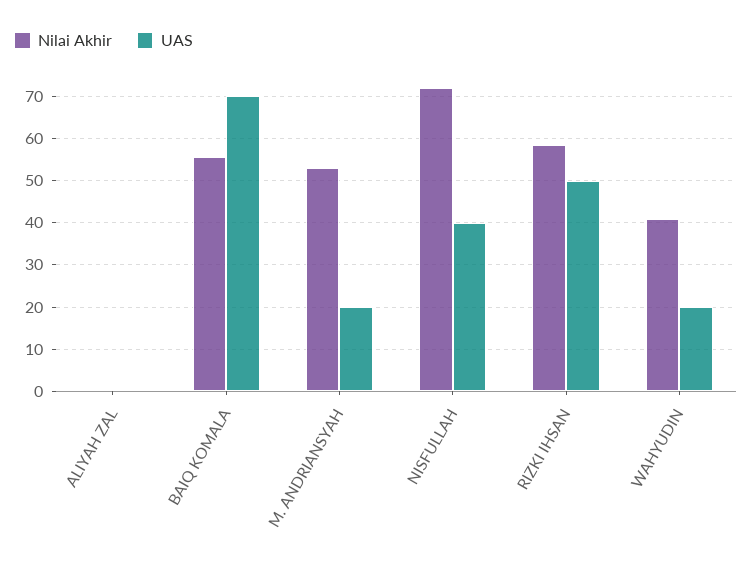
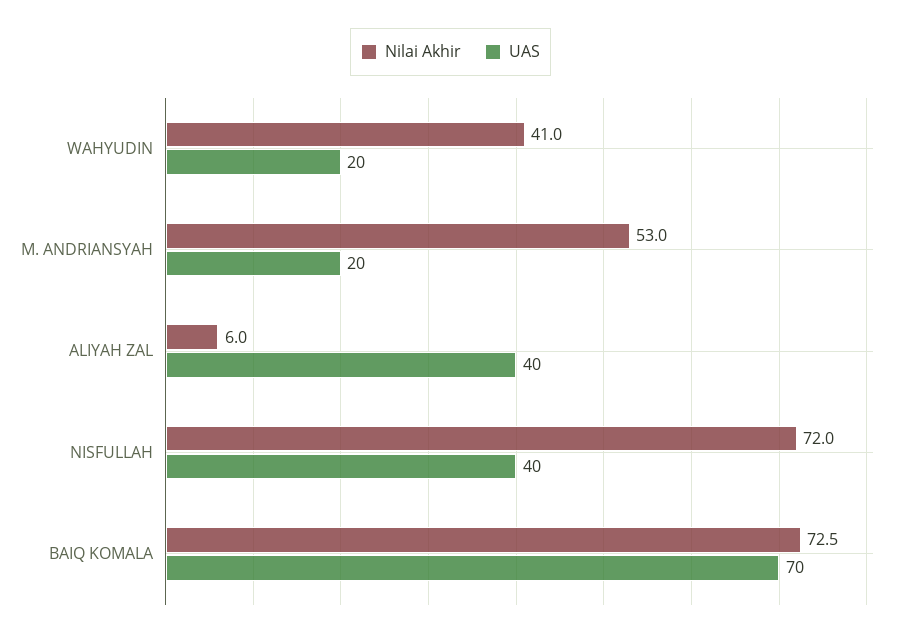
  {
    "Nilai Akhir": {
-     "ALIYAH ZAL": 0,
+     "ALIYAH ZAL": 6,
-     "BAIQ KOMALA": 56,
+     "BAIQ KOMALA": 72.5,
      "M. ANDRIANSYAH": 53,
      "NISFULLAH": 72,
-     "RIZKI IHSAN": 58,
      "WAHYUDIN": 41
    },
    "UAS": {
-     "ALIYAH ZAL": 0,
+     "ALIYAH ZAL": 40,
      "BAIQ KOMALA": 70,
      "M. ANDRIANSYAH": 20,
      "NISFULLAH": 40,
-     "RIZKI IHSAN": 50,
      "WAHYUDIN": 20
    }
  }

